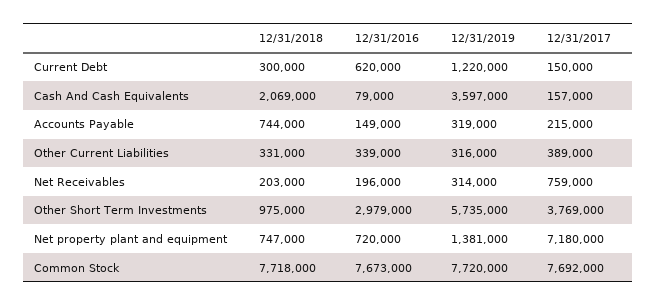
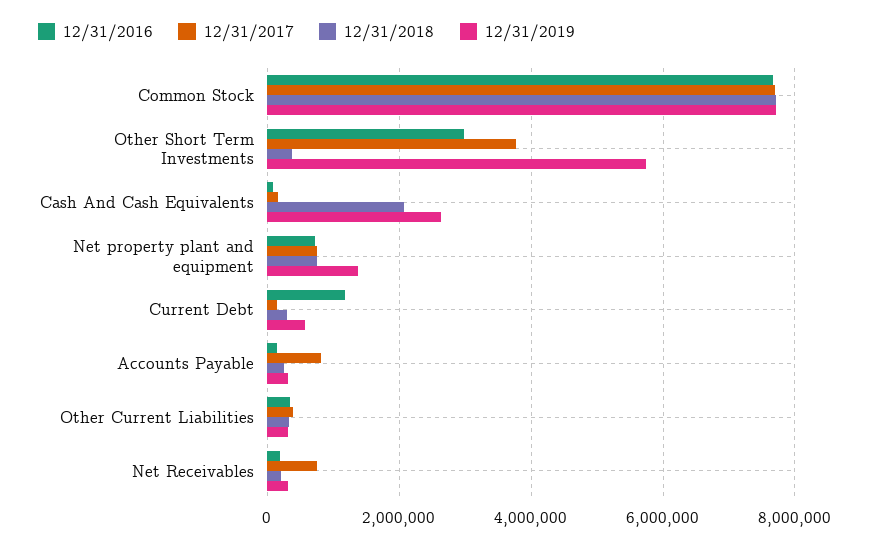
  {
    "12/31/2018": {
      "Current Debt": 300000,
      "Cash And Cash Equivalents": 2069000,
-     "Accounts Payable": 744000,
+     "Accounts Payable": 200000,
      "Other Current Liabilities": 331000,
      "Net Receivables": 203000,
-     "Other Short Term Investments": 975000,
+     "Other Short Term Investments": 400000,
      "Net property plant and equipment": 747000,
      "Common Stock": 7718000
    },
    "12/31/2016": {
-     "Current Debt": 620000,
+     "Current Debt": 1200000,
      "Cash And Cash Equivalents": 79000,
      "Accounts Payable": 149000,
      "Other Current Liabilities": 339000,
      "Net Receivables": 196000,
      "Other Short Term Investments": 2979000,
      "Net property plant and equipment": 720000,
      "Common Stock": 7673000
    },
    "12/31/2019": {
-     "Current Debt": 1220000,
+     "Current Debt": 600000,
-     "Cash And Cash Equivalents": 3597000,
+     "Cash And Cash Equivalents": 2600000,
      "Accounts Payable": 319000,
      "Other Current Liabilities": 316000,
      "Net Receivables": 314000,
      "Other Short Term Investments": 5735000,
      "Net property plant and equipment": 1381000,
      "Common Stock": 7720000
    },
    "12/31/2017": {
      "Current Debt": 150000,
      "Cash And Cash Equivalents": 157000,
-     "Accounts Payable": 215000,
+     "Accounts Payable": 800000,
      "Other Current Liabilities": 389000,
      "Net Receivables": 759000,
      "Other Short Term Investments": 3769000,
-     "Net property plant and equipment": 7180000,
+     "Net property plant and equipment": 800000,
      "Common Stock": 7692000
    }
  }

